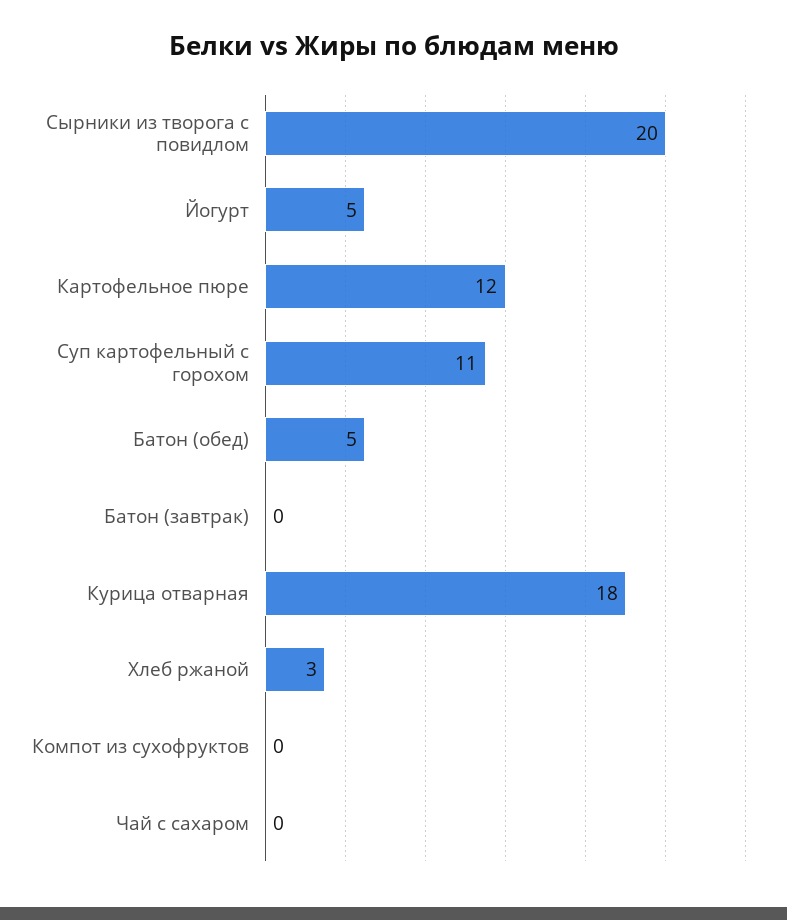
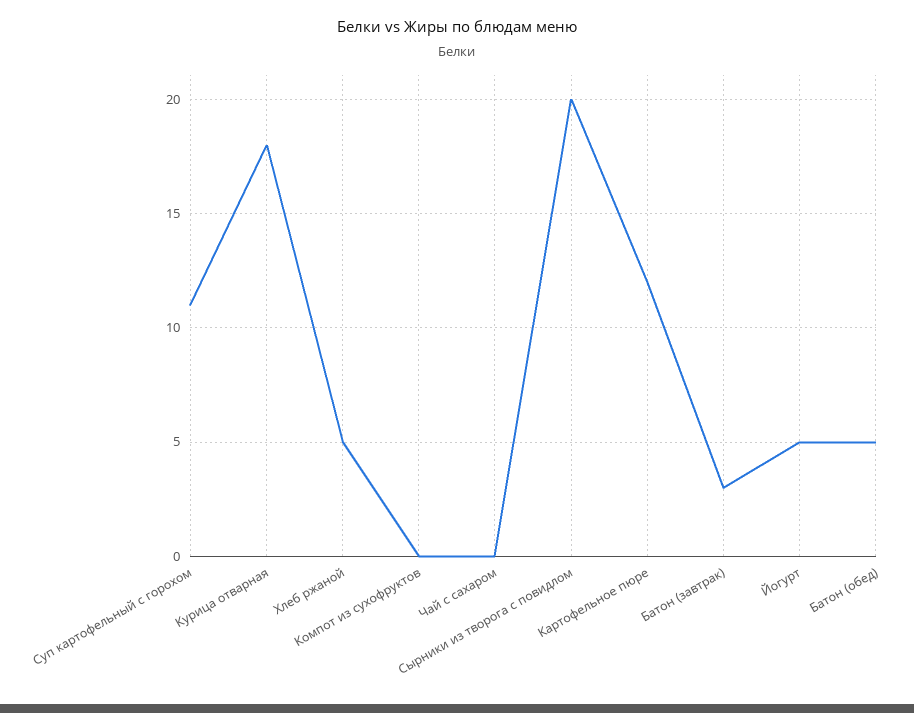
  {
    "Сырники из творога с повидлом": 20,
    "Йогурт": 5,
    "Картофельное пюре": 12,
    "Суп картофельный с горохом": 11,
    "Батон (обед)": 5,
-   "Батон (завтрак)": 0,
+   "Батон (завтрак)": 3,
    "Курица отварная": 18,
-   "Хлеб ржаной": 3,
+   "Хлеб ржаной": 5,
    "Компот из сухофруктов": 0,
    "Чай с сахаром": 0
  }

